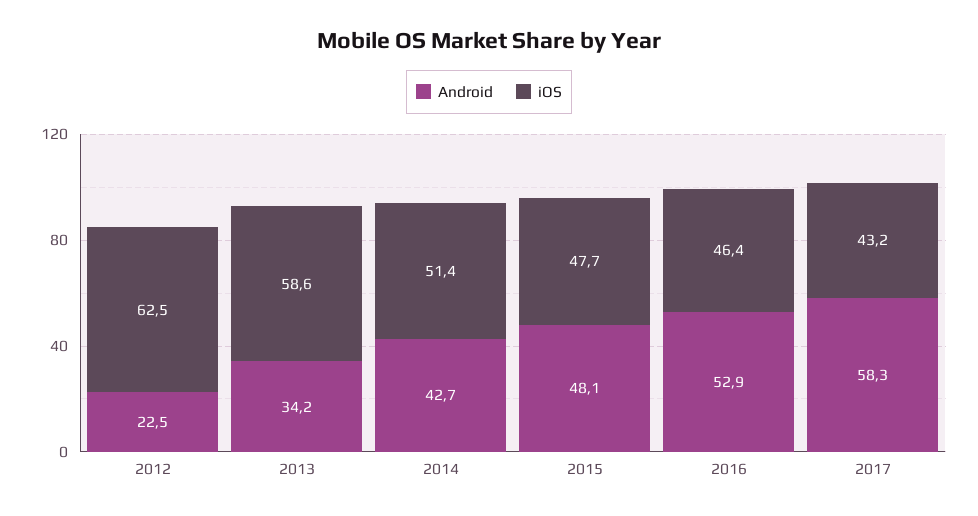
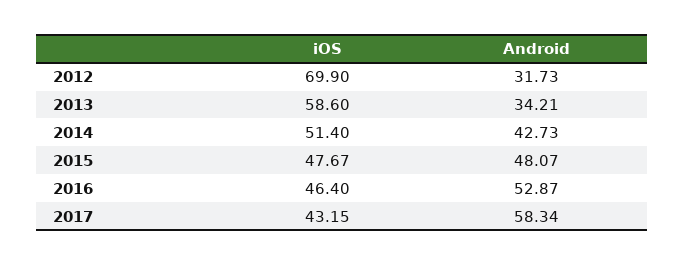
  {
    "Android": {
-     "2012": 22.5,
+     "2012": 31.73,
      "2013": 34.21,
      "2014": 42.73,
      "2015": 48.07,
      "2016": 52.87,
      "2017": 58.34
    },
    "iOS": {
-     "2012": 62.5,
+     "2012": 69.9,
      "2013": 58.6,
      "2014": 51.4,
      "2015": 47.67,
      "2016": 46.4,
      "2017": 43.15
    }
  }

